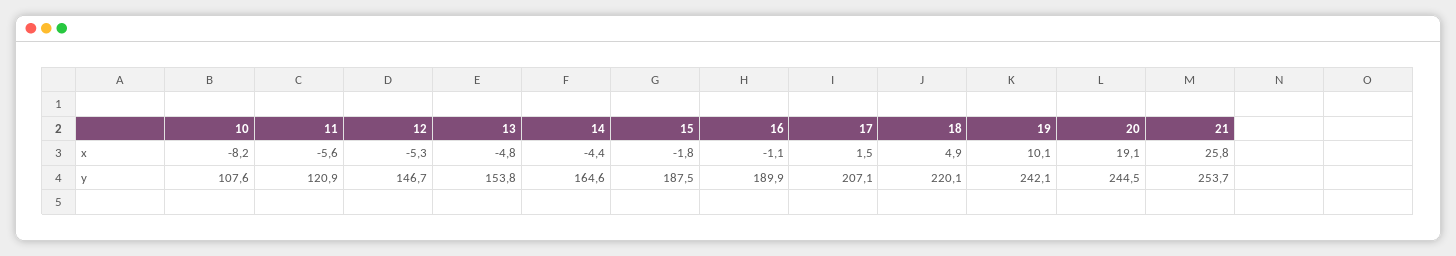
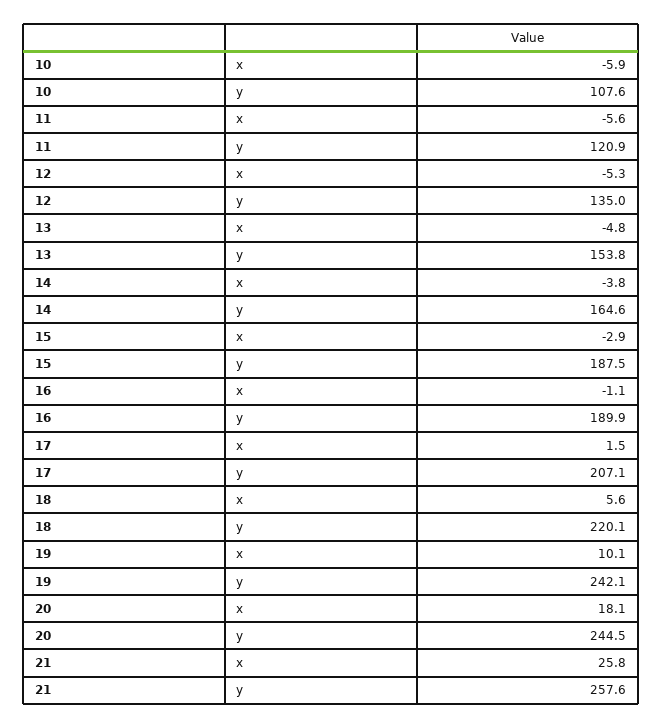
  {
    "10": {
-     "x": -8.2,
+     "x": -5.9,
      "y": 107.6
    },
    "11": {
      "x": -5.6,
      "y": 120.9
    },
    "12": {
      "x": -5.3,
-     "y": 146.7
+     "y": 135
    },
    "13": {
      "x": -4.8,
      "y": 153.8
    },
    "14": {
-     "x": -4.4,
+     "x": -3.8,
      "y": 164.6
    },
    "15": {
-     "x": -1.8,
+     "x": -2.9,
      "y": 187.5
    },
    "16": {
      "x": -1.1,
      "y": 189.9
    },
    "17": {
      "x": 1.5,
      "y": 207.1
    },
    "18": {
-     "x": 4.9,
+     "x": 5.6,
      "y": 220.1
    },
    "19": {
      "x": 10.1,
      "y": 242.1
    },
    "20": {
-     "x": 19.1,
+     "x": 18.1,
      "y": 244.5
    },
    "21": {
      "x": 25.8,
-     "y": 253.7
+     "y": 257.6
    }
  }

